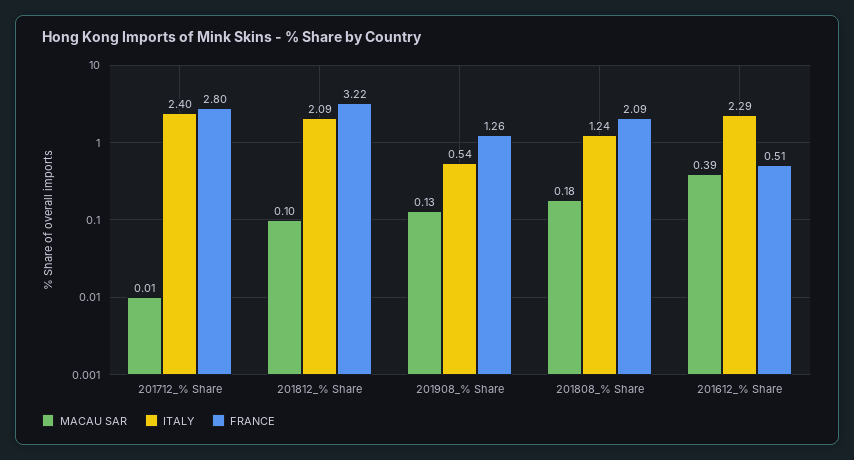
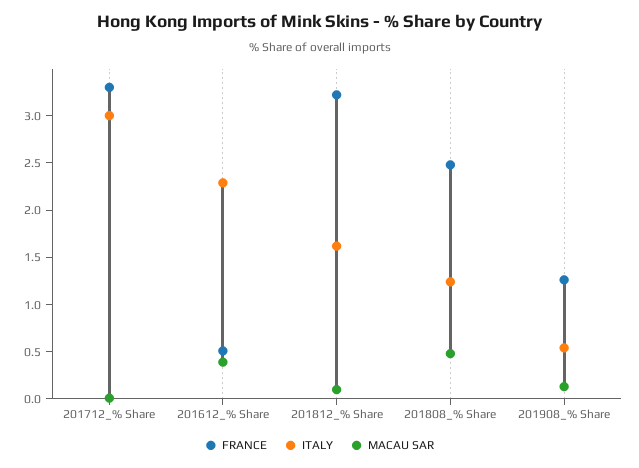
  {
    "MACAU SAR": {
      "201712_% Share": 0.01,
      "201812_% Share": 0.1,
      "201908_% Share": 0.13,
-     "201808_% Share": 0.18,
+     "201808_% Share": 0.5,
      "201612_% Share": 0.39
    },
    "ITALY": {
-     "201712_% Share": 2.4,
+     "201712_% Share": 3,
-     "201812_% Share": 2.09,
+     "201812_% Share": 1.6,
      "201908_% Share": 0.54,
      "201808_% Share": 1.24,
      "201612_% Share": 2.29
    },
    "FRANCE": {
-     "201712_% Share": 2.8,
+     "201712_% Share": 3.3,
      "201812_% Share": 3.22,
      "201908_% Share": 1.26,
-     "201808_% Share": 2.09,
+     "201808_% Share": 2.5,
      "201612_% Share": 0.51
    }
  }

